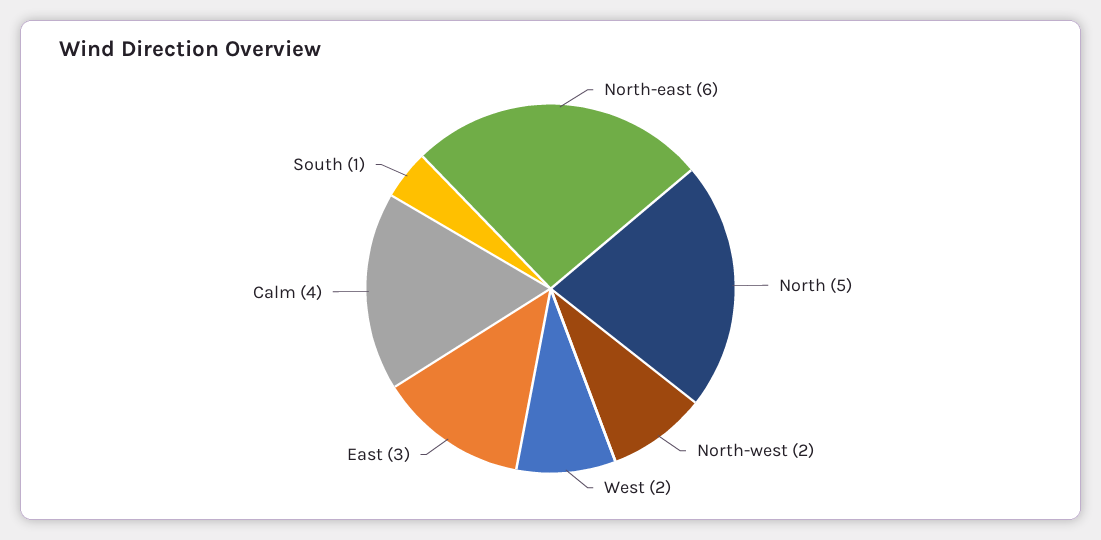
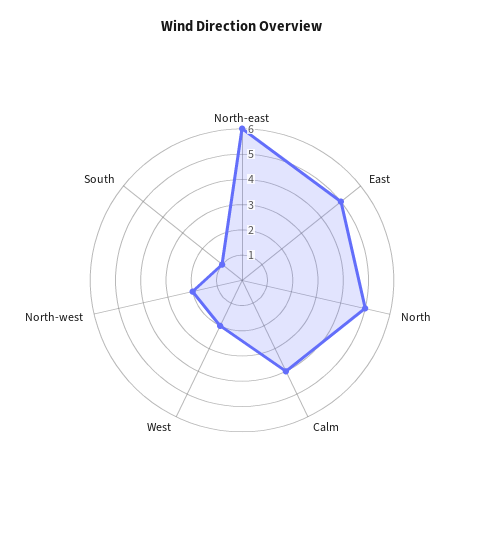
  {
    "North-east": 6,
    "North": 5,
    "North-west": 2,
    "West": 2,
-   "East": 3,
+   "East": 5,
    "Calm": 4,
    "South": 1
  }

